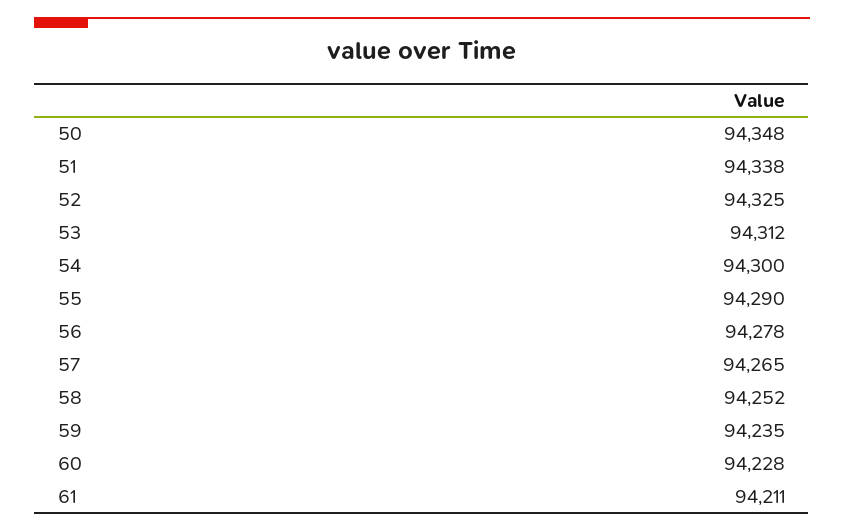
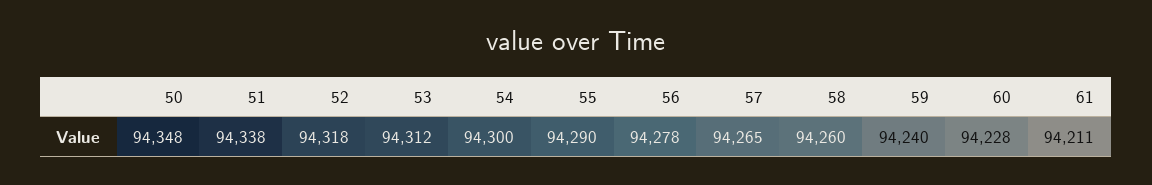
  {
    "50": 94348,
    "51": 94338,
-   "52": 94325,
+   "52": 94318,
    "53": 94312,
    "54": 94300,
    "55": 94290,
    "56": 94278,
    "57": 94265,
-   "58": 94252,
+   "58": 94260,
-   "59": 94235,
+   "59": 94240,
    "60": 94228,
    "61": 94211
  }

